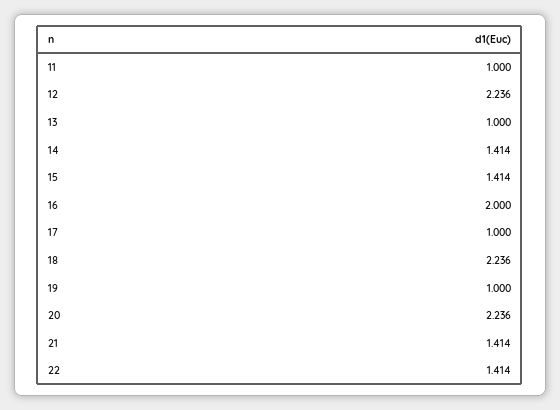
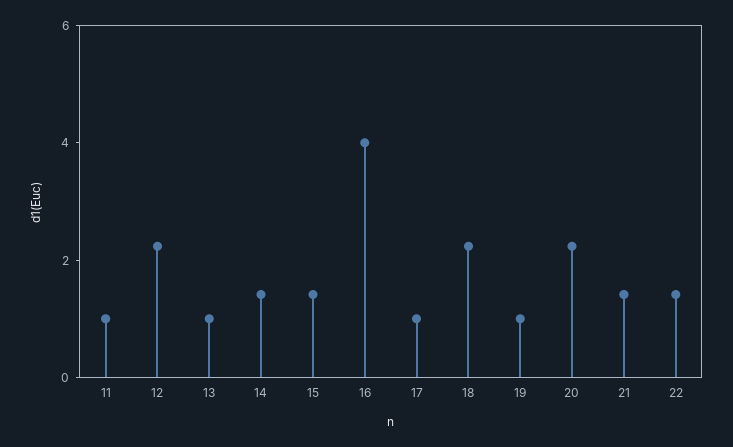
  {
    "11": 1,
    "12": 2.236,
    "13": 1,
    "14": 1.414,
    "15": 1.414,
-   "16": 2,
+   "16": 4,
    "17": 1,
    "18": 2.236,
    "19": 1,
    "20": 2.236,
    "21": 1.414,
    "22": 1.414
  }

